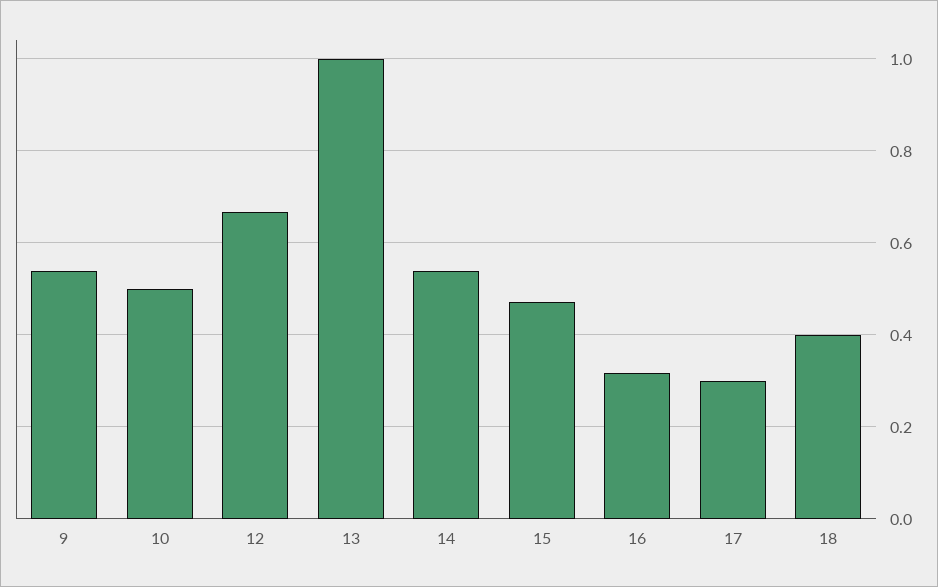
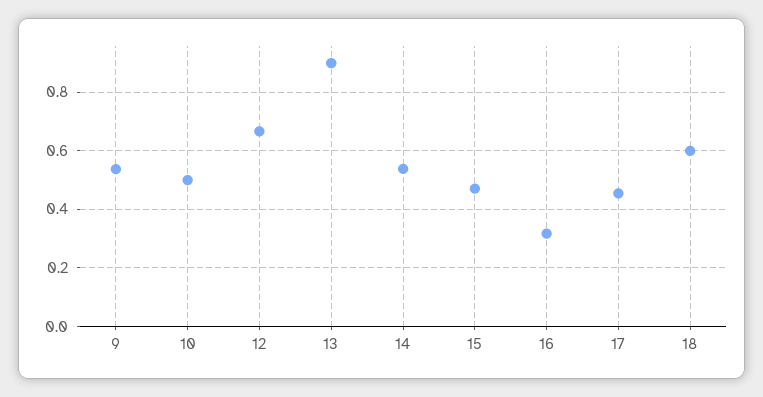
  {
    "9": 0.54,
    "10": 0.5,
    "12": 0.66,
-   "13": 1,
+   "13": 0.9,
    "14": 0.54,
    "15": 0.48,
    "16": 0.32,
-   "17": 0.3,
+   "17": 0.45,
-   "18": 0.4
+   "18": 0.6
  }

